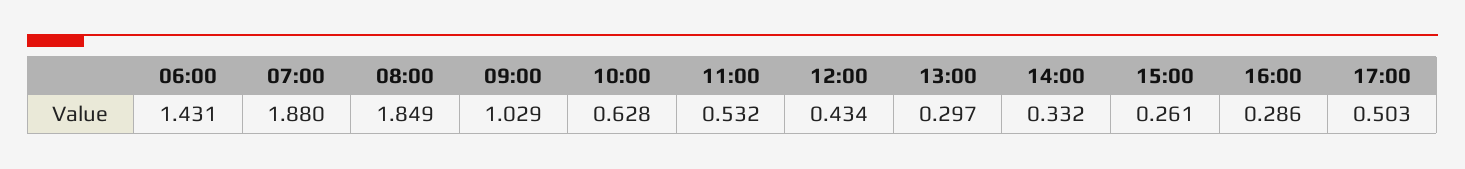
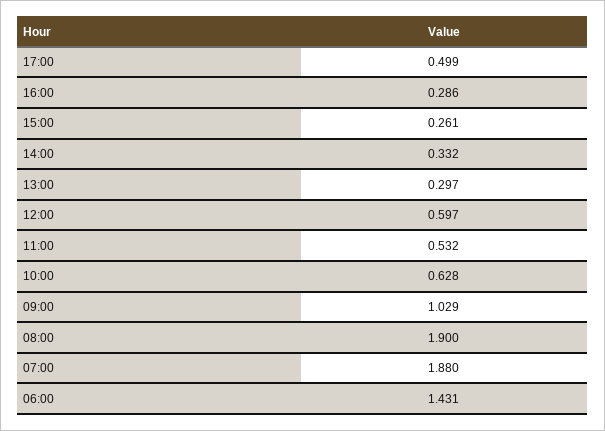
  {
    "06:00": 1.431,
    "07:00": 1.88,
-   "08:00": 1.849,
+   "08:00": 1.9,
    "09:00": 1.029,
    "10:00": 0.628,
    "11:00": 0.532,
-   "12:00": 0.434,
+   "12:00": 0.597,
    "13:00": 0.297,
    "14:00": 0.332,
    "15:00": 0.261,
    "16:00": 0.286,
-   "17:00": 0.503
+   "17:00": 0.499
  }

